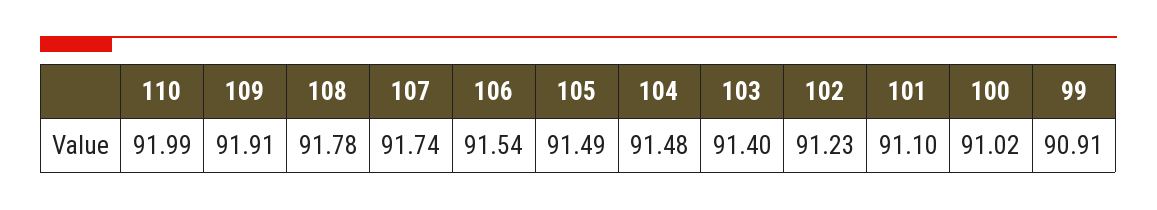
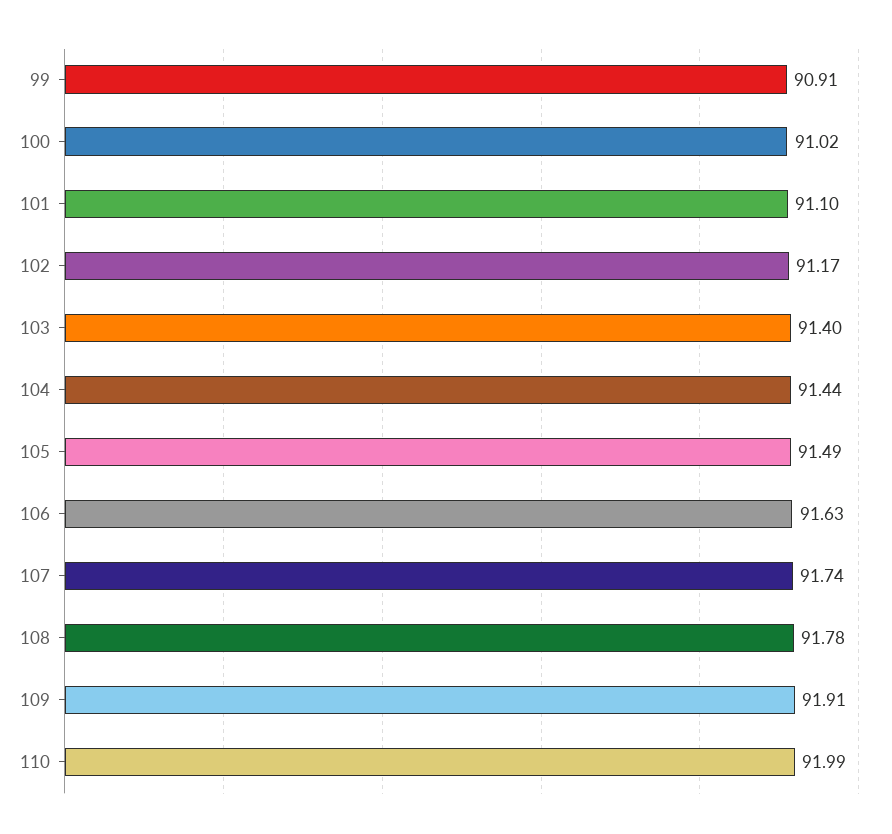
  {
    "110": 91.99,
    "109": 91.91,
    "108": 91.78,
    "107": 91.74,
-   "106": 91.54,
+   "106": 91.63,
    "105": 91.49,
-   "104": 91.48,
+   "104": 91.44,
    "103": 91.4,
-   "102": 91.23,
+   "102": 91.17,
    "101": 91.1,
    "100": 91.02,
    "99": 90.91
  }

